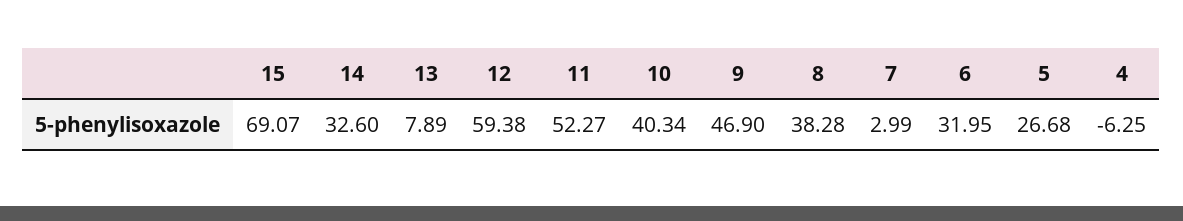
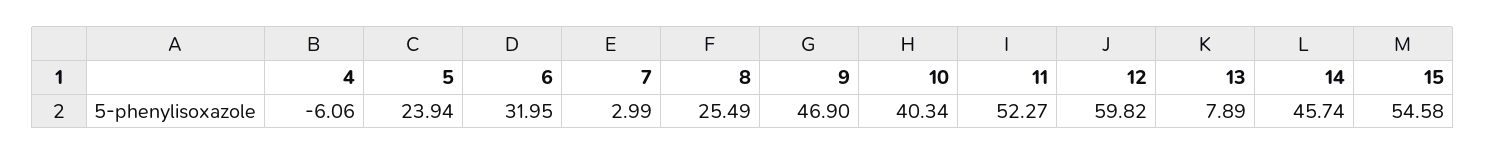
  {
-   "15": 69.07,
+   "15": 54.58,
-   "14": 32.6,
+   "14": 45.74,
    "13": 7.89,
-   "12": 59.38,
+   "12": 59.82,
    "11": 52.27,
    "10": 40.34,
    "9": 46.9,
-   "8": 38.28,
+   "8": 25.49,
    "7": 2.99,
    "6": 31.95,
-   "5": 26.68,
+   "5": 23.94,
-   "4": -6.25
+   "4": -6.06
  }

